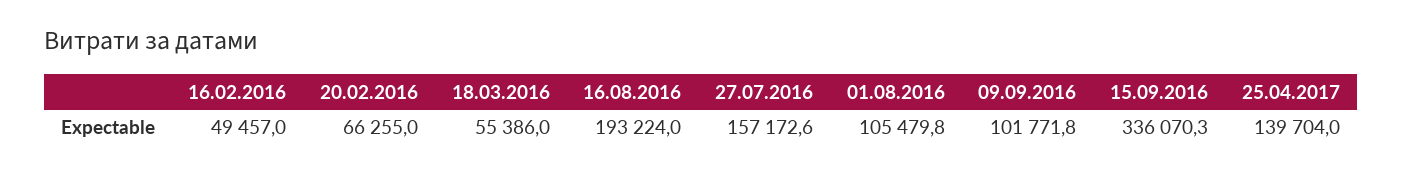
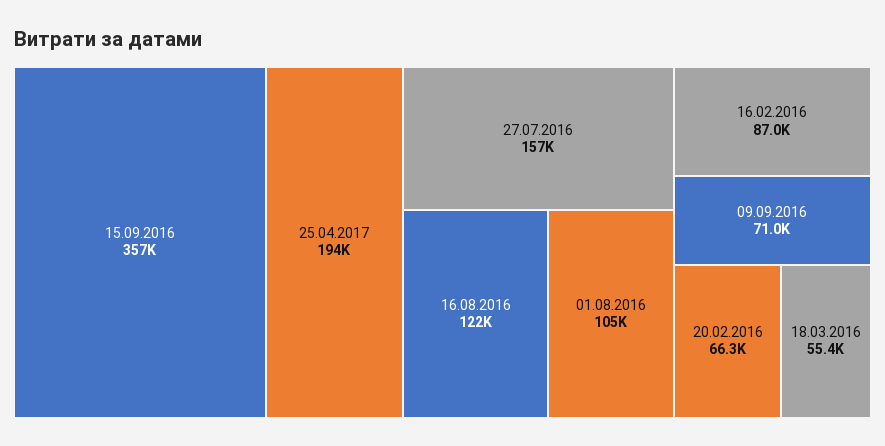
  {
-   "16.02.2016": 49457,
+   "16.02.2016": 87000,
    "20.02.2016": 66255,
    "18.03.2016": 55386,
-   "16.08.2016": 193224,
+   "16.08.2016": 122000,
    "27.07.2016": 157172.6,
    "01.08.2016": 105479.8,
-   "09.09.2016": 101771.8,
+   "09.09.2016": 71000,
-   "15.09.2016": 336070.3,
+   "15.09.2016": 357000,
-   "25.04.2017": 139704
+   "25.04.2017": 194000
  }

